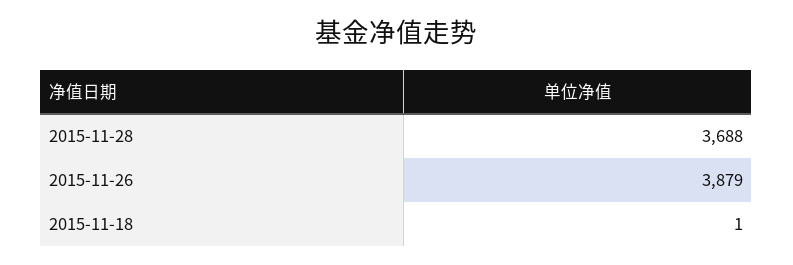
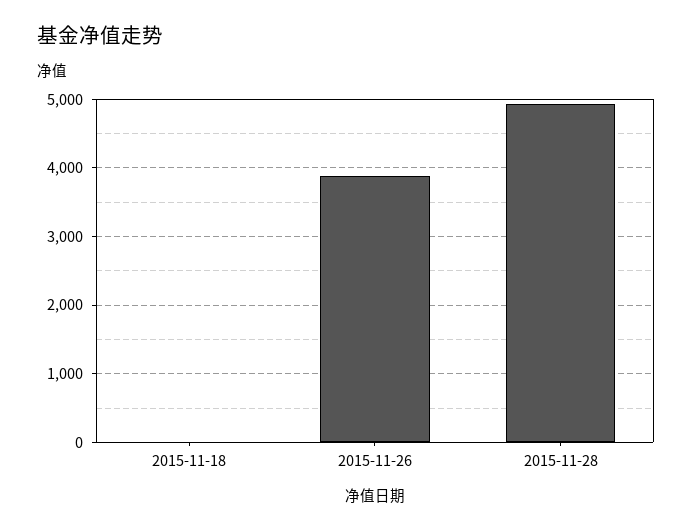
  {
-   "2015-11-28": 3688,
+   "2015-11-28": 4900,
    "2015-11-26": 3879,
    "2015-11-18": 1
  }

